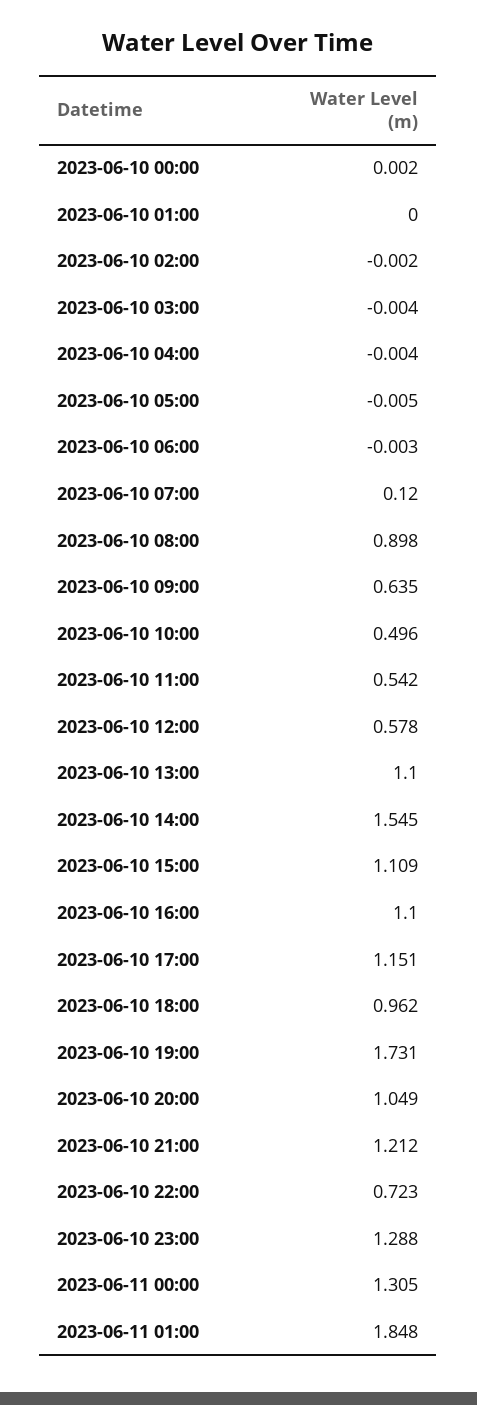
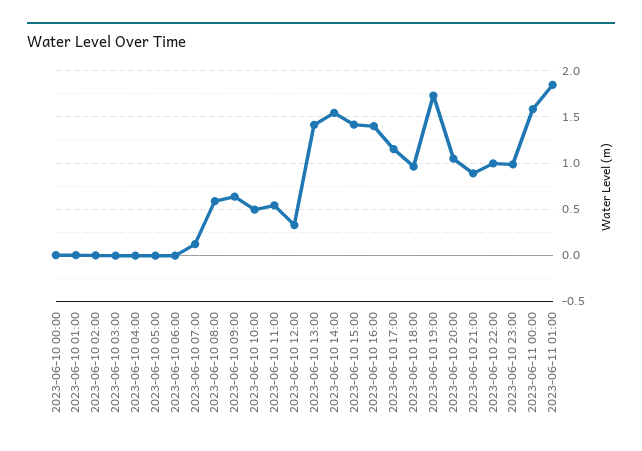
  {
    "2023-06-10 00:00": 0.002,
    "2023-06-10 01:00": 0,
    "2023-06-10 02:00": -0.002,
    "2023-06-10 03:00": -0.004,
    "2023-06-10 04:00": -0.004,
    "2023-06-10 05:00": -0.005,
    "2023-06-10 06:00": -0.003,
    "2023-06-10 07:00": 0.12,
-   "2023-06-10 08:00": 0.898,
+   "2023-06-10 08:00": 0.6,
    "2023-06-10 09:00": 0.635,
    "2023-06-10 10:00": 0.496,
    "2023-06-10 11:00": 0.542,
-   "2023-06-10 12:00": 0.578,
+   "2023-06-10 12:00": 0.3,
-   "2023-06-10 13:00": 1.1,
+   "2023-06-10 13:00": 1.4,
    "2023-06-10 14:00": 1.545,
-   "2023-06-10 15:00": 1.109,
+   "2023-06-10 15:00": 1.4,
-   "2023-06-10 16:00": 1.1,
+   "2023-06-10 16:00": 1.4,
    "2023-06-10 17:00": 1.151,
    "2023-06-10 18:00": 0.962,
    "2023-06-10 19:00": 1.731,
    "2023-06-10 20:00": 1.049,
-   "2023-06-10 21:00": 1.212,
+   "2023-06-10 21:00": 0.9,
-   "2023-06-10 22:00": 0.723,
+   "2023-06-10 22:00": 1,
-   "2023-06-10 23:00": 1.288,
+   "2023-06-10 23:00": 1,
-   "2023-06-11 00:00": 1.305,
+   "2023-06-11 00:00": 1.6,
    "2023-06-11 01:00": 1.848
  }

